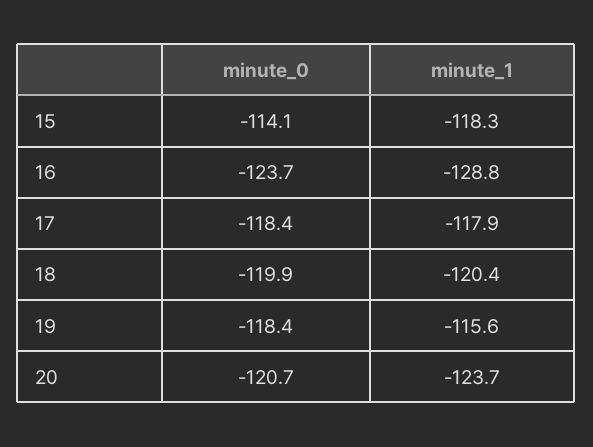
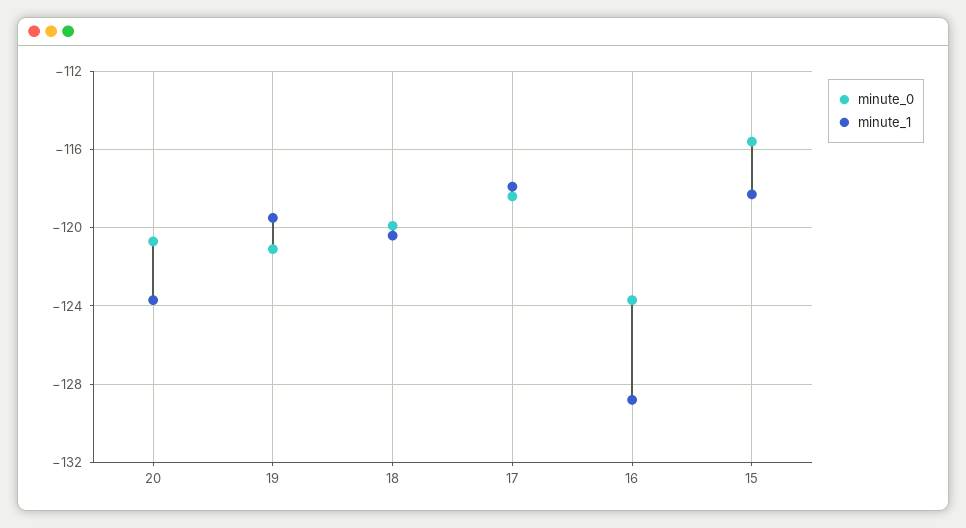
  {
    "minute_0": {
-     "15": -114.1,
+     "15": -115.5,
      "16": -123.7,
      "17": -118.4,
      "18": -119.9,
-     "19": -118.4,
+     "19": -121,
      "20": -120.7
    },
    "minute_1": {
      "15": -118.3,
      "16": -128.8,
      "17": -117.9,
      "18": -120.4,
-     "19": -115.6,
+     "19": -119.5,
      "20": -123.7
    }
  }

